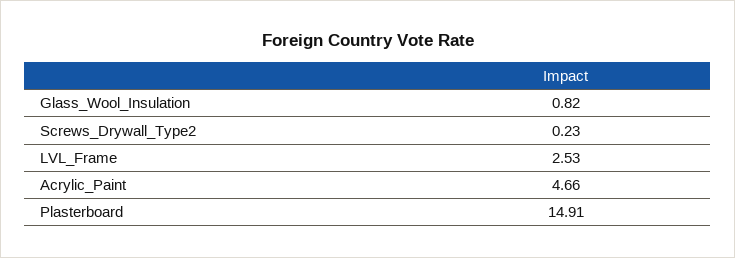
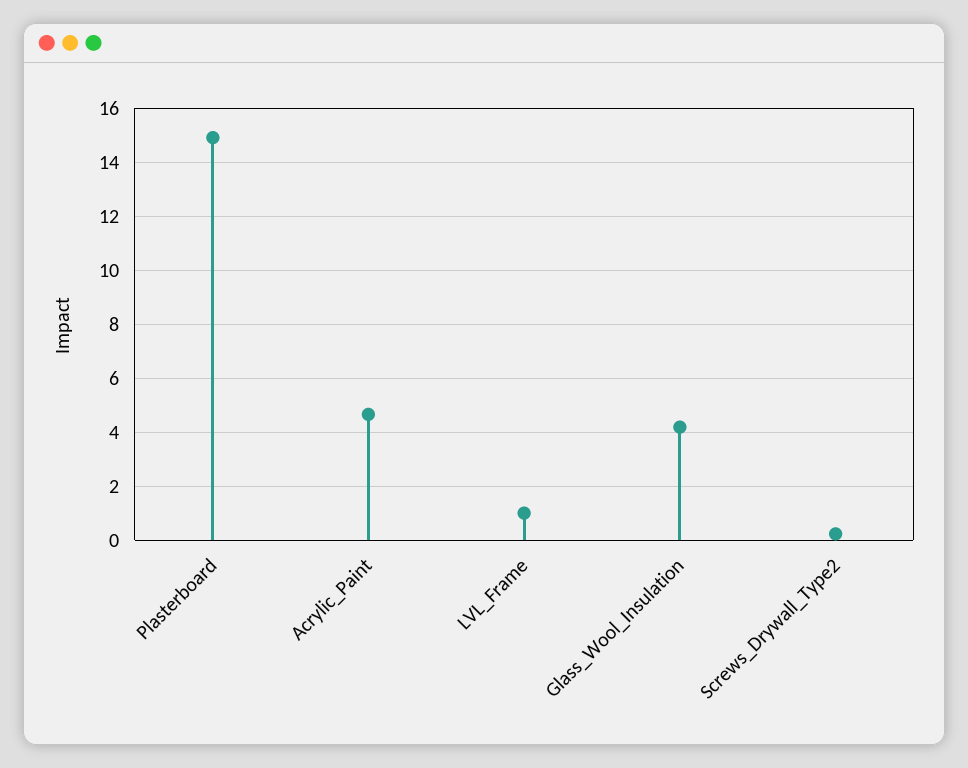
  {
-   "Glass_Wool_Insulation": 0.82,
+   "Glass_Wool_Insulation": 4.25,
    "Screws_Drywall_Type2": 0.23,
-   "LVL_Frame": 2.53,
+   "LVL_Frame": 1,
    "Acrylic_Paint": 4.66,
    "Plasterboard": 14.91
  }

